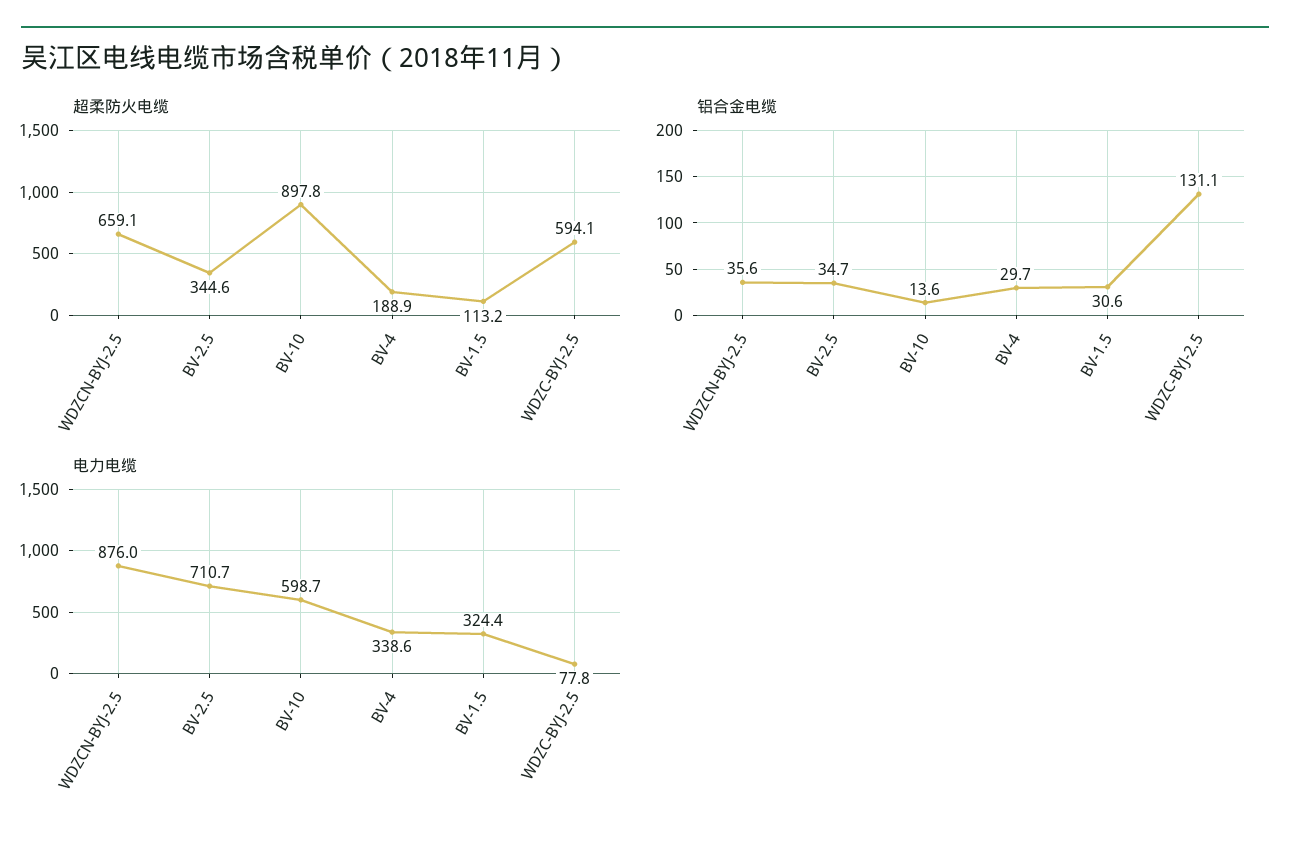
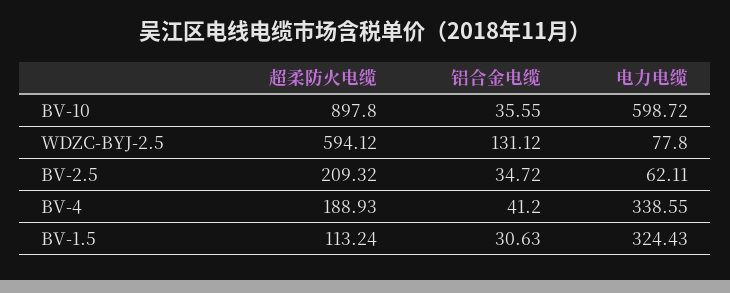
  {
    "超柔防火电缆": {
-     "WDZCN-BYJ-2.5": 659.1,
-     "BV-2.5": 344.6,
+     "BV-2.5": 209.32,
      "BV-10": 897.8,
      "BV-4": 188.93,
      "BV-1.5": 113.24,
      "WDZC-BYJ-2.5": 594.12
    },
    "铝合金电缆": {
-     "WDZCN-BYJ-2.5": 35.6,
      "BV-2.5": 34.72,
-     "BV-10": 13.6,
+     "BV-10": 35.55,
-     "BV-4": 29.7,
+     "BV-4": 41.2,
      "BV-1.5": 30.63,
      "WDZC-BYJ-2.5": 131.12
    },
    "电力电缆": {
-     "WDZCN-BYJ-2.5": 876,
-     "BV-2.5": 710.7,
+     "BV-2.5": 62.11,
      "BV-10": 598.72,
      "BV-4": 338.55,
      "BV-1.5": 324.43,
      "WDZC-BYJ-2.5": 77.8
    }
  }

